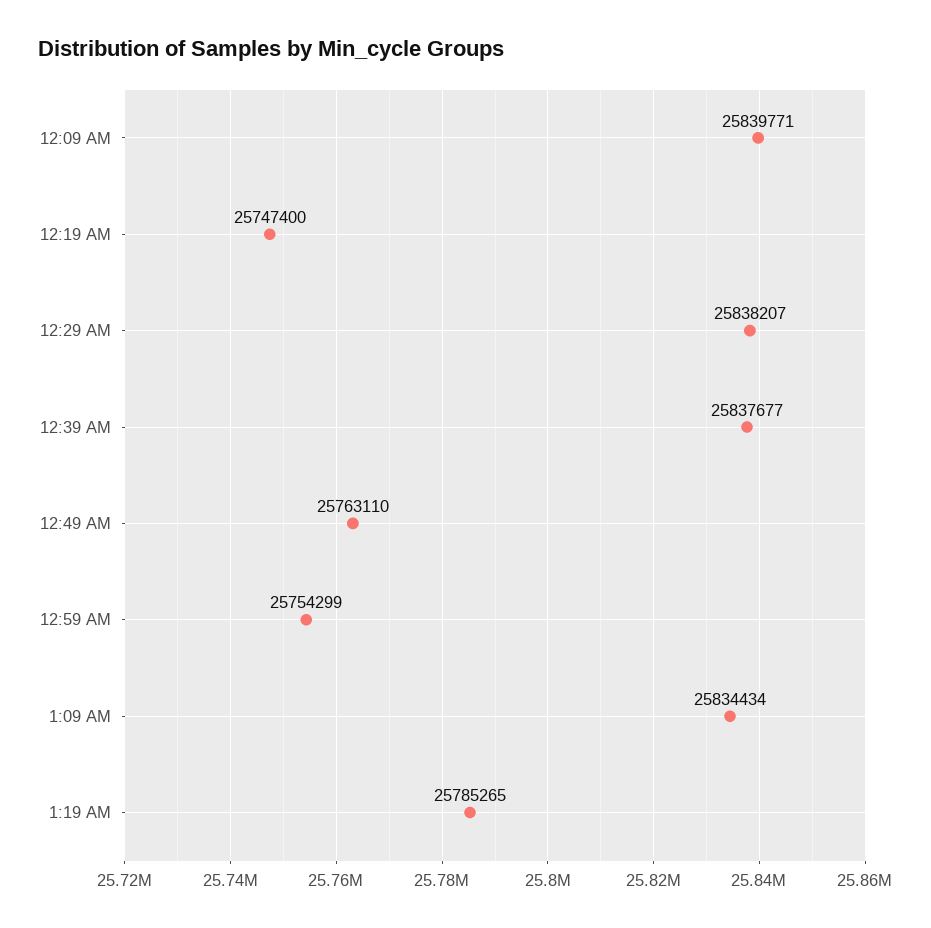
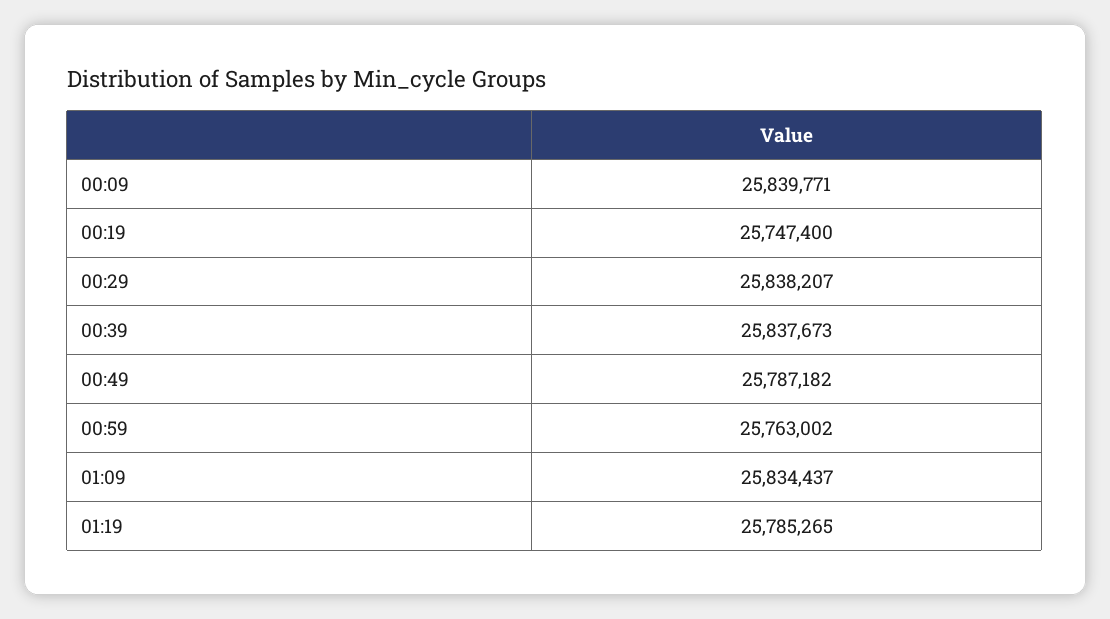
  {
    "12:09 AM": 25839771,
    "12:19 AM": 25747400,
    "12:29 AM": 25838207,
-   "12:39 AM": 25837677,
+   "12:39 AM": 25837673,
-   "12:49 AM": 25763110,
+   "12:49 AM": 25787182,
-   "12:59 AM": 25754299,
+   "12:59 AM": 25763002,
-   "1:09 AM": 25834434,
+   "1:09 AM": 25834437,
    "1:19 AM": 25785265
  }

